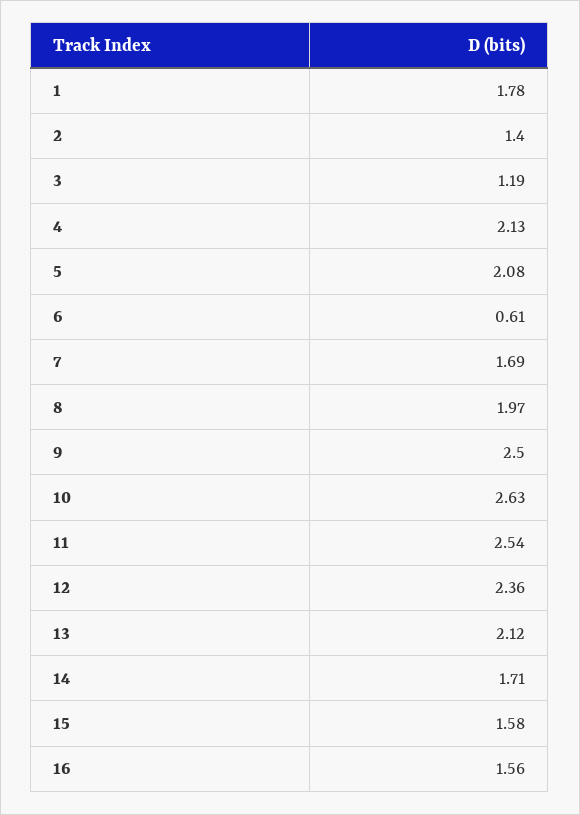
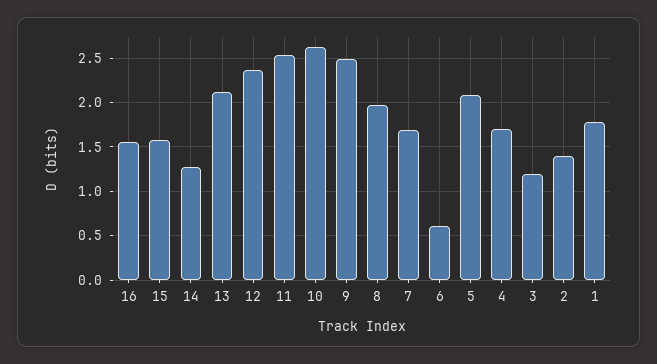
  {
    "1": 1.78,
    "2": 1.4,
    "3": 1.19,
-   "4": 2.13,
+   "4": 1.7,
    "5": 2.08,
    "6": 0.61,
    "7": 1.69,
    "8": 1.97,
    "9": 2.5,
    "10": 2.63,
    "11": 2.54,
    "12": 2.36,
    "13": 2.12,
-   "14": 1.71,
+   "14": 1.3,
    "15": 1.58,
    "16": 1.56
  }

